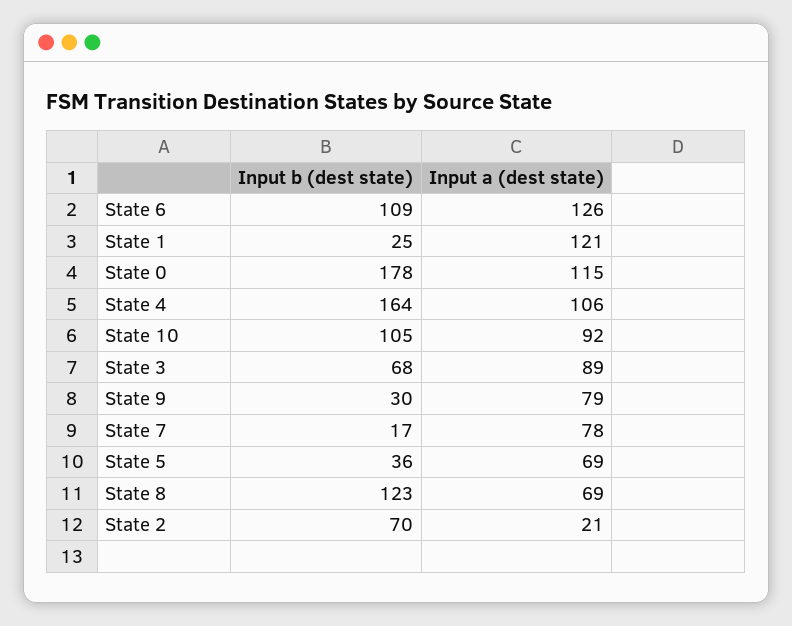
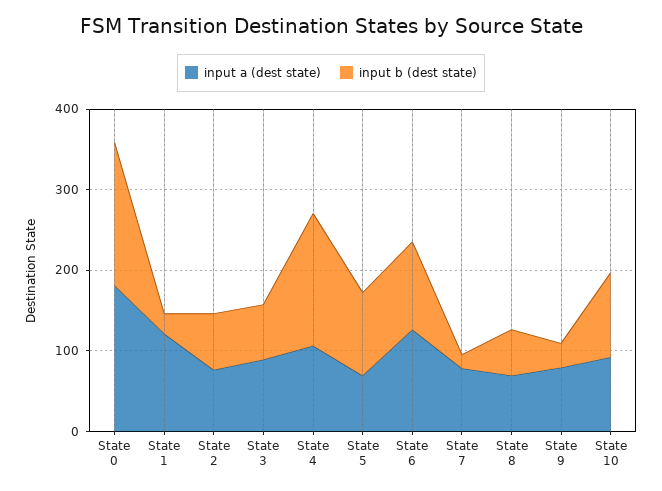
  {
    "Input b (dest state)": {
      "State 6": 109,
      "State 1": 25,
      "State 0": 178,
      "State 4": 164,
      "State 10": 105,
      "State 3": 68,
      "State 9": 30,
      "State 7": 17,
-     "State 5": 36,
+     "State 5": 100,
-     "State 8": 123,
+     "State 8": 60,
      "State 2": 70
    },
    "Input a (dest state)": {
      "State 6": 126,
      "State 1": 121,
-     "State 0": 115,
+     "State 0": 180,
      "State 4": 106,
      "State 10": 92,
      "State 3": 89,
      "State 9": 79,
      "State 7": 78,
      "State 5": 69,
      "State 8": 69,
-     "State 2": 21
+     "State 2": 80
    }
  }

